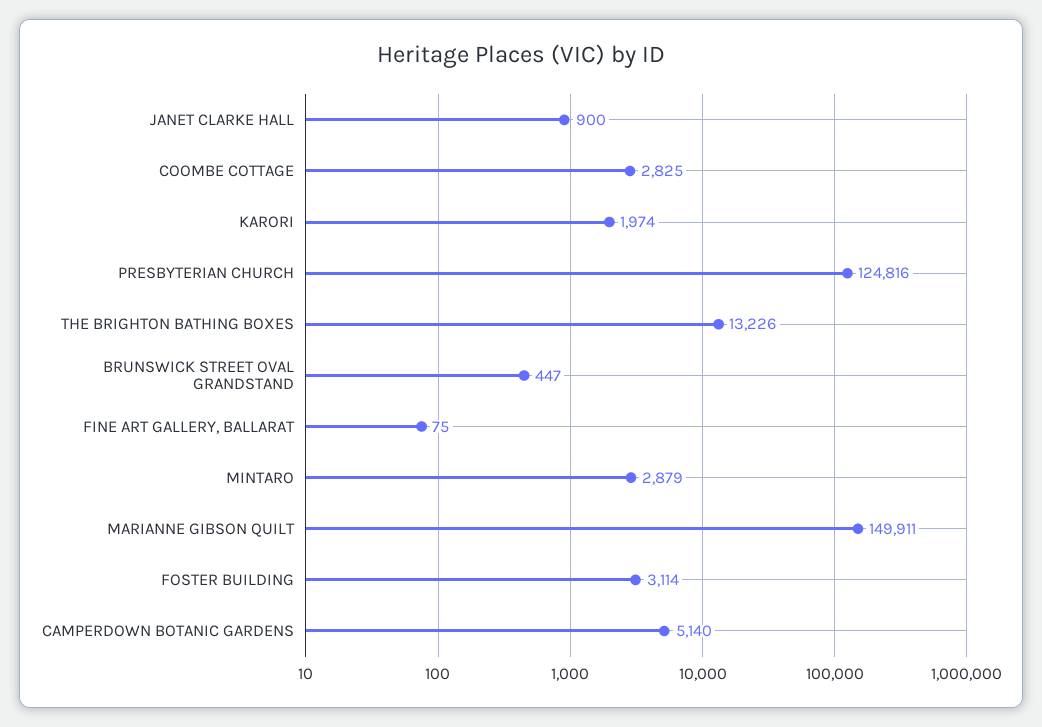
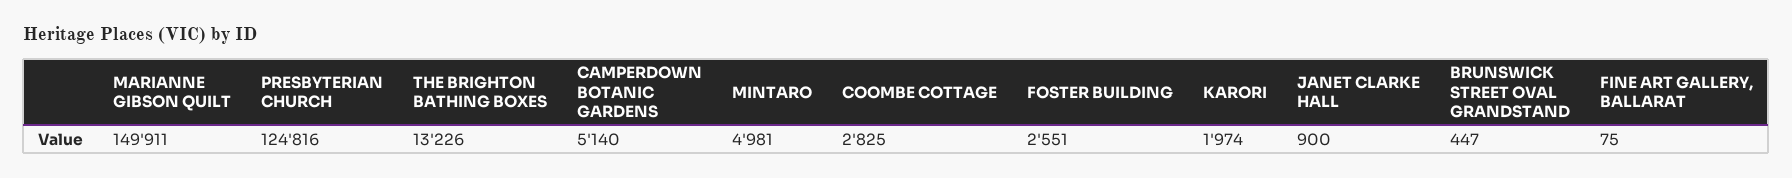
  {
    "JANET CLARKE HALL": 900,
    "COOMBE COTTAGE": 2825,
    "KARORI": 1974,
    "PRESBYTERIAN CHURCH": 124816,
    "THE BRIGHTON BATHING BOXES": 13226,
    "BRUNSWICK STREET OVAL GRANDSTAND": 447,
    "FINE ART GALLERY, BALLARAT": 75,
-   "MINTARO": 2879,
+   "MINTARO": 4981,
    "MARIANNE GIBSON QUILT": 149911,
-   "FOSTER BUILDING": 3114,
+   "FOSTER BUILDING": 2551,
    "CAMPERDOWN BOTANIC GARDENS": 5140
  }

